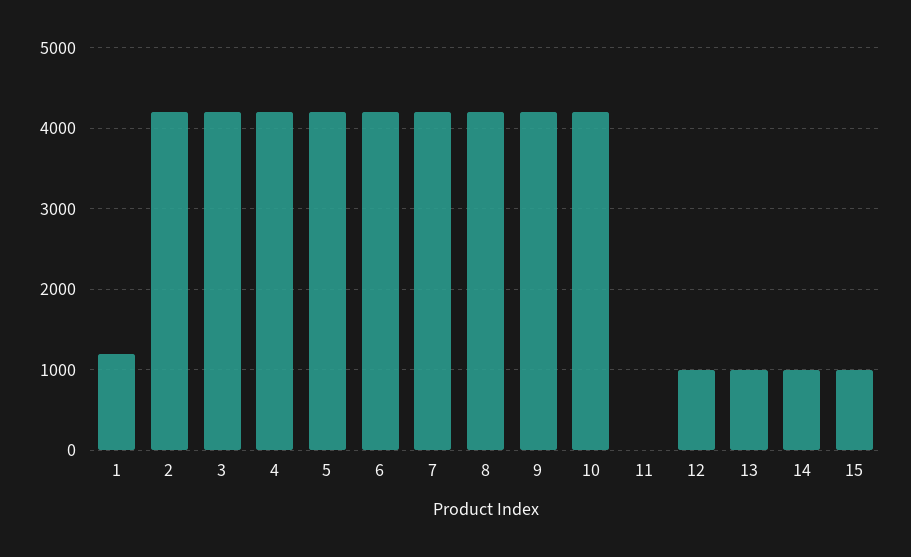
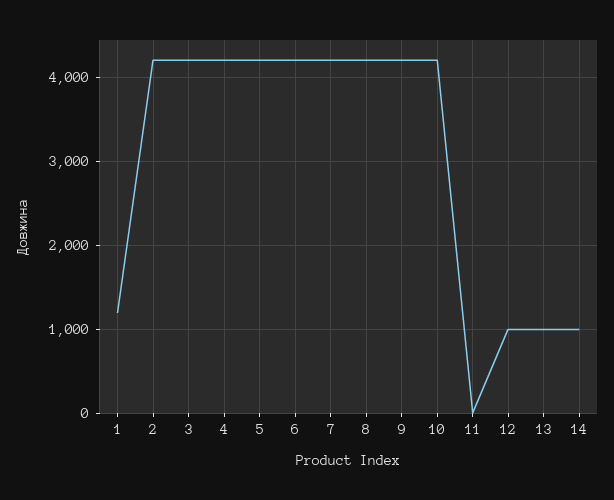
  {
    "1": 1200,
    "2": 4200,
    "3": 4200,
    "4": 4200,
    "5": 4200,
    "6": 4200,
    "7": 4200,
    "8": 4200,
    "9": 4200,
    "10": 4200,
    "11": 0,
    "12": 1000,
    "13": 1000,
-   "14": 1000,
+   "14": 1000
-   "15": 1000
  }

